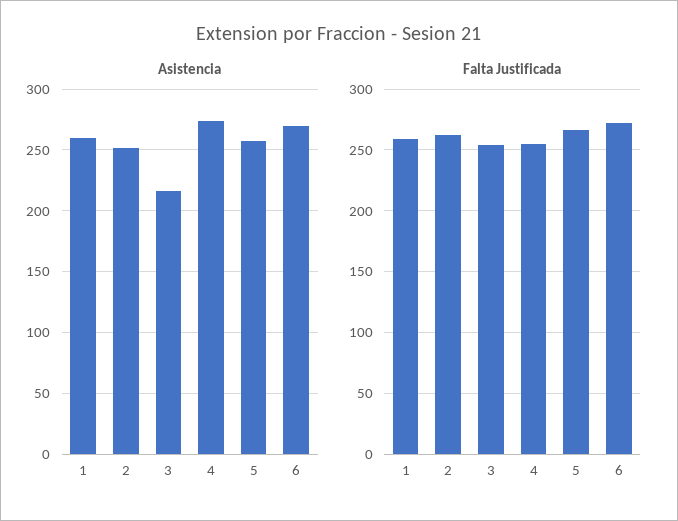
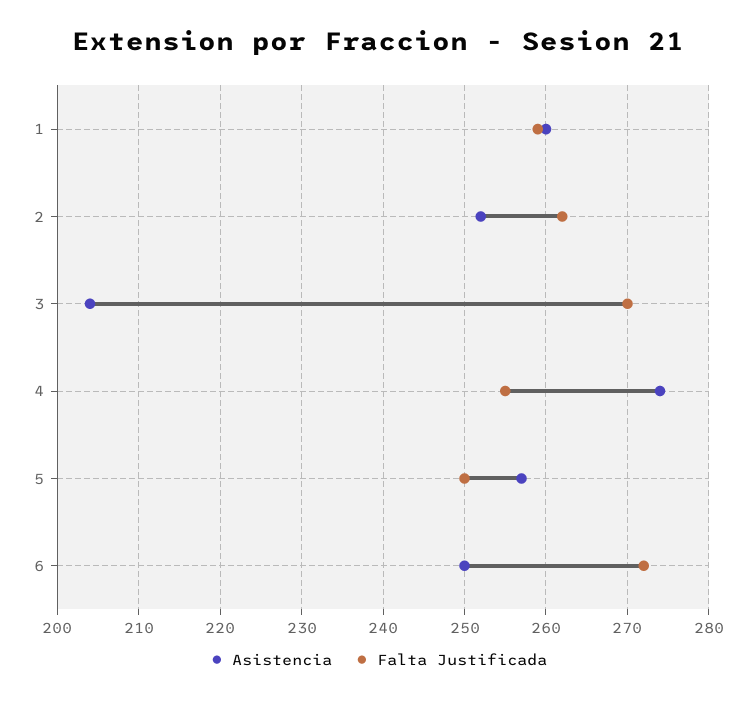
  {
    "Asistencia": {
      "1": 260,
      "2": 252,
-     "3": 215,
+     "3": 204,
      "4": 274,
      "5": 257,
-     "6": 270
+     "6": 250
    },
    "Falta Justificada": {
      "1": 259,
      "2": 262,
-     "3": 255,
+     "3": 270,
      "4": 255,
-     "5": 265,
+     "5": 250,
      "6": 272
    }
  }

